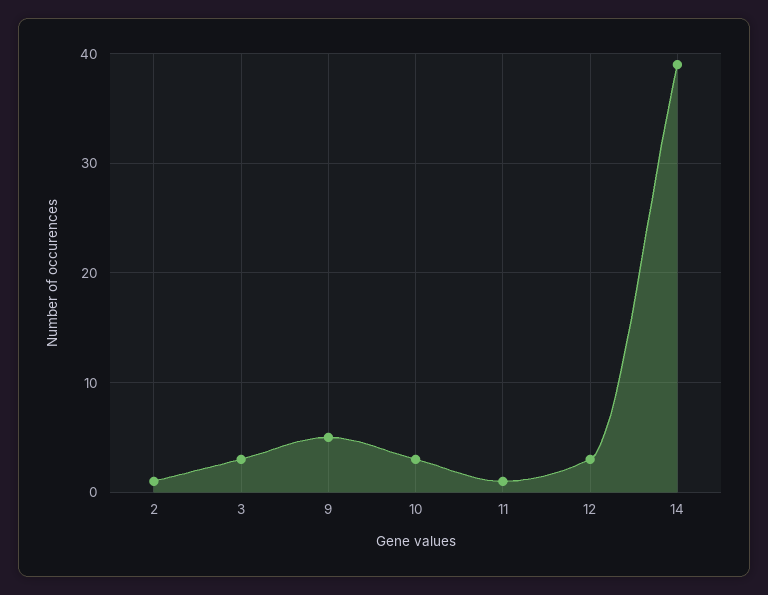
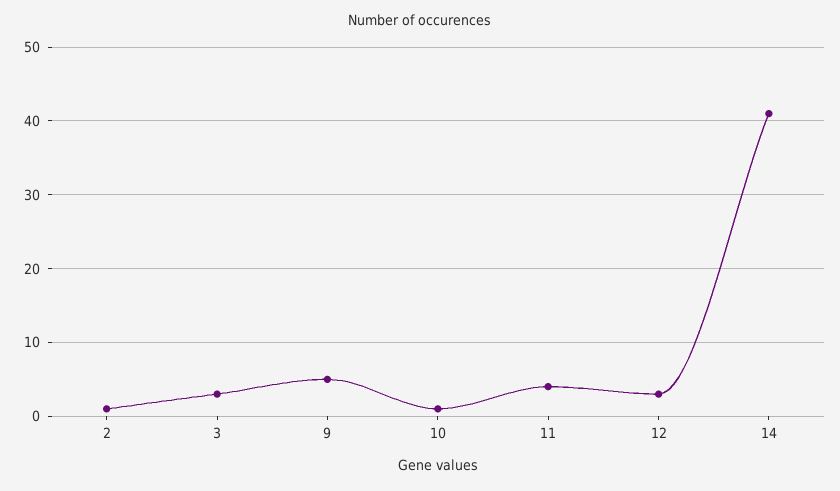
  {
    "2": 1,
    "3": 3,
    "9": 5,
-   "10": 3,
+   "10": 1,
-   "11": 1,
+   "11": 4,
    "12": 3,
-   "14": 39
+   "14": 41
  }

